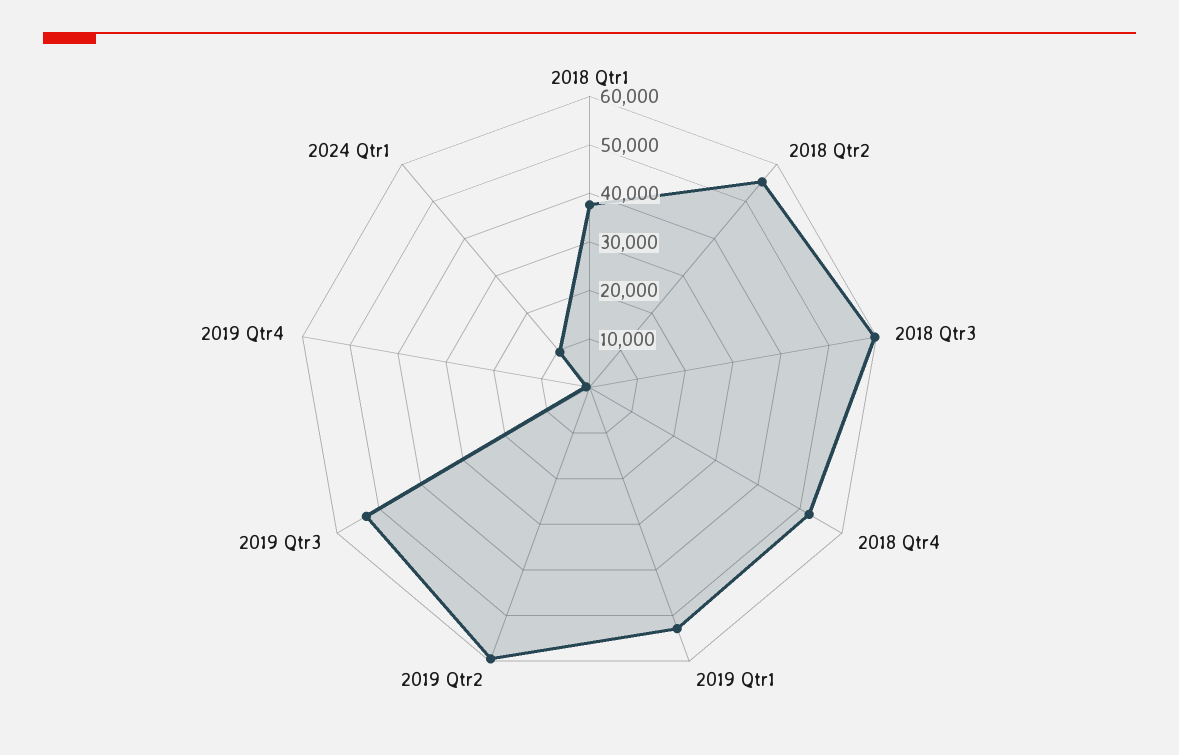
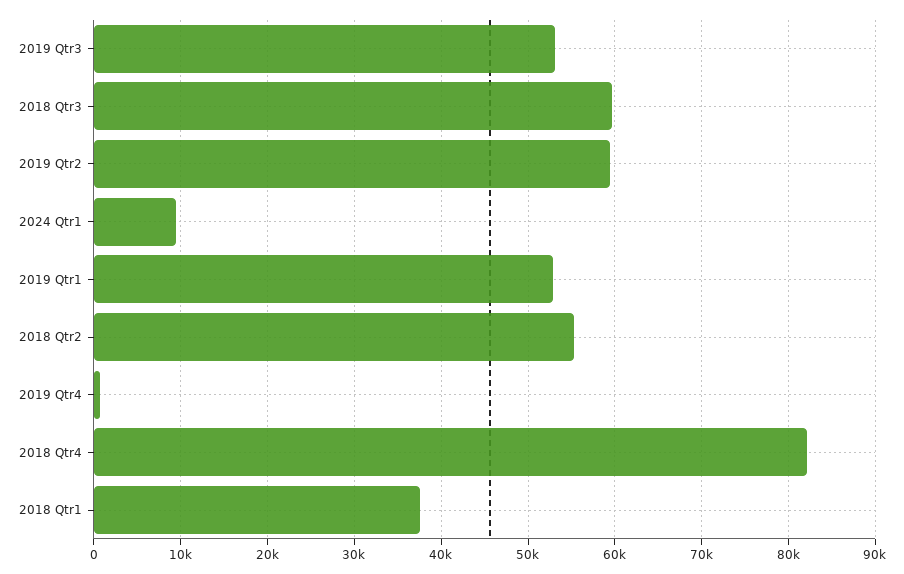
  {
    "2018 Qtr1": 38000,
    "2018 Qtr2": 55000,
    "2018 Qtr3": 60000,
-   "2018 Qtr4": 52000,
+   "2018 Qtr4": 82000,
    "2019 Qtr1": 53000,
    "2019 Qtr2": 59000,
    "2019 Qtr3": 53000,
    "2019 Qtr4": 1000,
    "2024 Qtr1": 9000
  }

